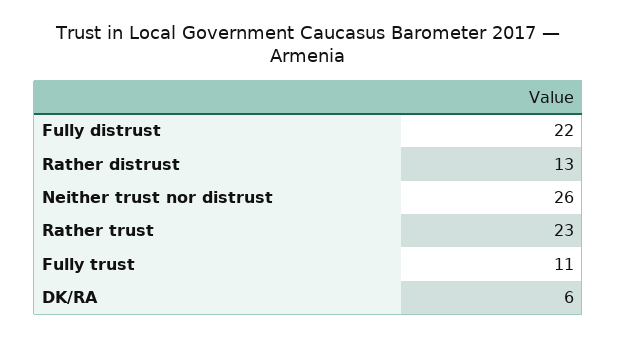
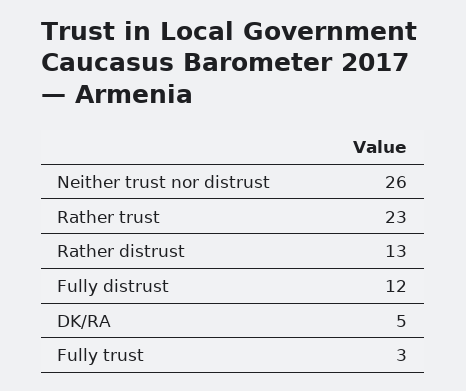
  {
-   "Fully distrust": 22,
+   "Fully distrust": 12,
    "Rather distrust": 13,
    "Neither trust nor distrust": 26,
    "Rather trust": 23,
-   "Fully trust": 11,
+   "Fully trust": 3,
-   "DK/RA": 6
+   "DK/RA": 5
  }

